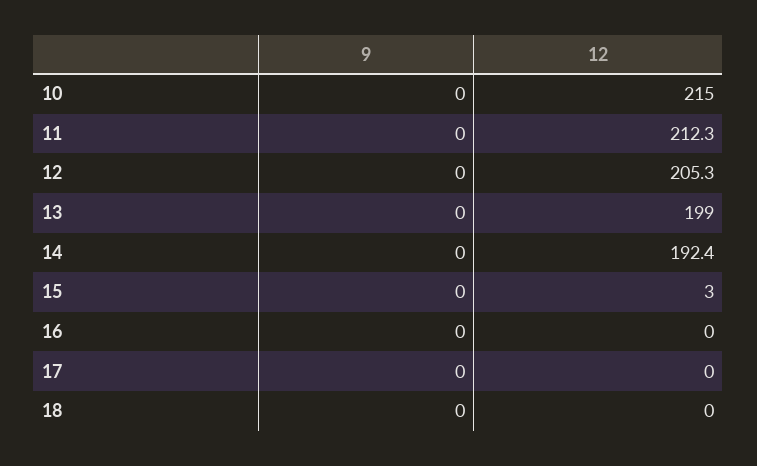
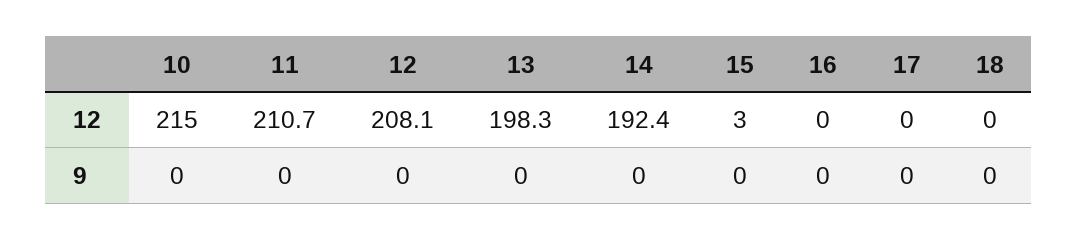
  {
    "9": {
      "10": 0,
      "11": 0,
      "12": 0,
      "13": 0,
      "14": 0,
      "15": 0,
      "16": 0,
      "17": 0,
      "18": 0
    },
    "12": {
      "10": 215,
-     "11": 212.3,
+     "11": 210.7,
-     "12": 205.3,
+     "12": 208.1,
-     "13": 199,
+     "13": 198.3,
      "14": 192.4,
      "15": 3,
      "16": 0,
      "17": 0,
      "18": 0
    }
  }

